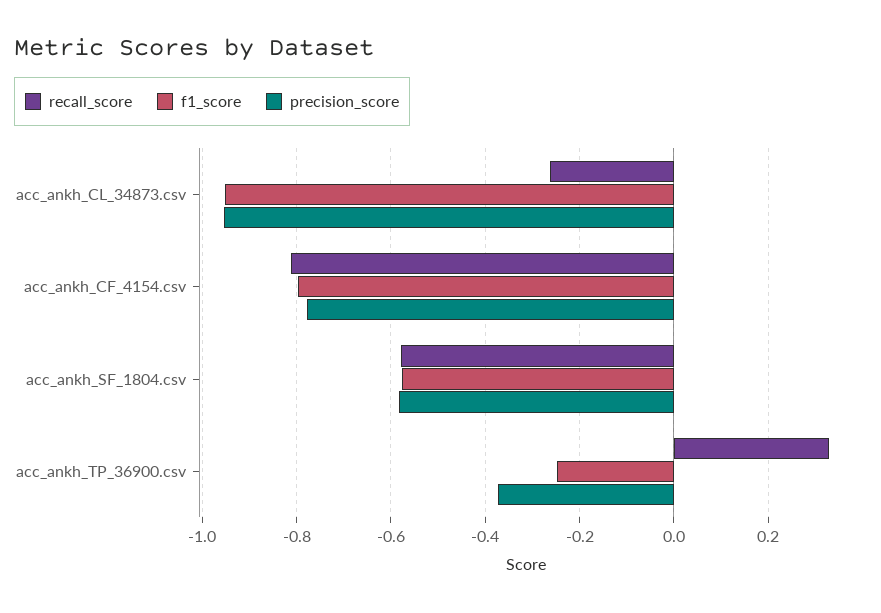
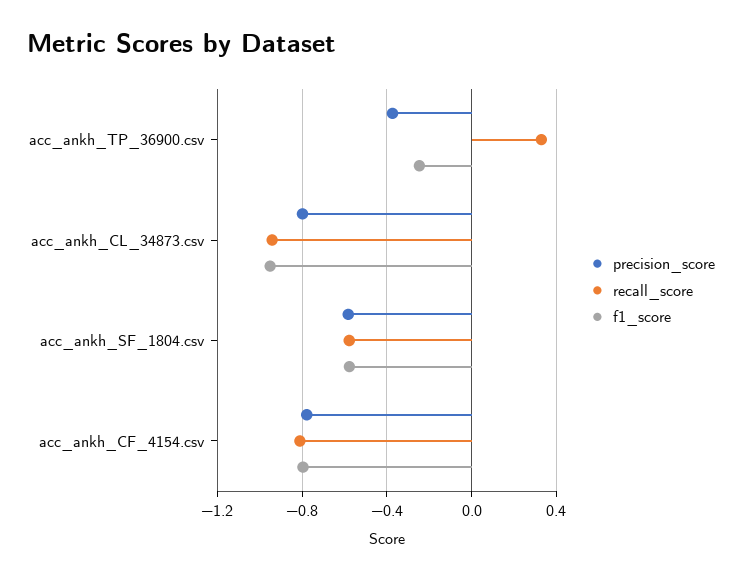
  {
    "recall_score": {
-     "acc_ankh_CL_34873.csv": -0.26,
+     "acc_ankh_CL_34873.csv": -0.95,
      "acc_ankh_CF_4154.csv": -0.82,
      "acc_ankh_SF_1804.csv": -0.58,
      "acc_ankh_TP_36900.csv": 0.32
    },
    "f1_score": {
      "acc_ankh_CL_34873.csv": -0.96,
      "acc_ankh_CF_4154.csv": -0.8,
      "acc_ankh_SF_1804.csv": -0.58,
      "acc_ankh_TP_36900.csv": -0.24
    },
    "precision_score": {
-     "acc_ankh_CL_34873.csv": -0.96,
+     "acc_ankh_CL_34873.csv": -0.8,
      "acc_ankh_CF_4154.csv": -0.78,
      "acc_ankh_SF_1804.csv": -0.58,
      "acc_ankh_TP_36900.csv": -0.38
    }
  }

